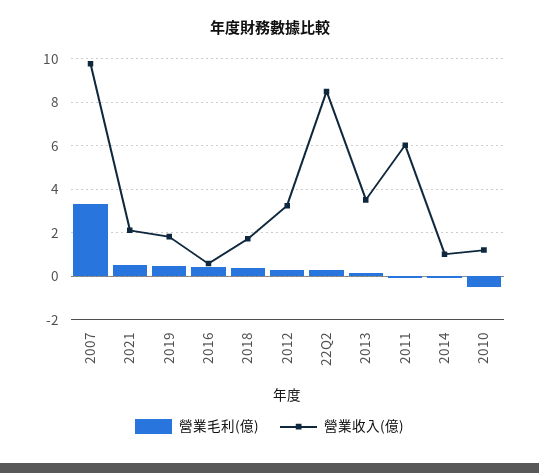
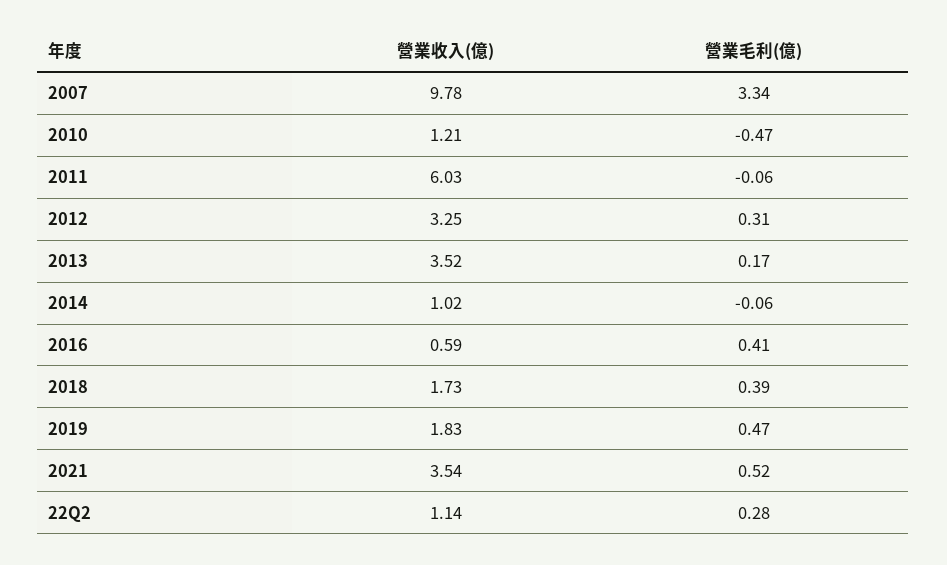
  {
    "營業毛利(億)": {
      "2007": 3.34,
      "2021": 0.52,
      "2019": 0.47,
      "2016": 0.41,
      "2018": 0.39,
      "2012": 0.31,
      "22Q2": 0.28,
      "2013": 0.17,
      "2011": -0.06,
      "2014": -0.06,
      "2010": -0.47
    },
    "營業收入(億)": {
      "2007": 9.78,
-     "2021": 2,
+     "2021": 3.54,
      "2019": 1.83,
      "2016": 0.59,
      "2018": 1.73,
      "2012": 3.25,
-     "22Q2": 8.5,
+     "22Q2": 1.14,
      "2013": 3.52,
      "2011": 6.03,
      "2014": 1.02,
      "2010": 1.21
    }
  }

